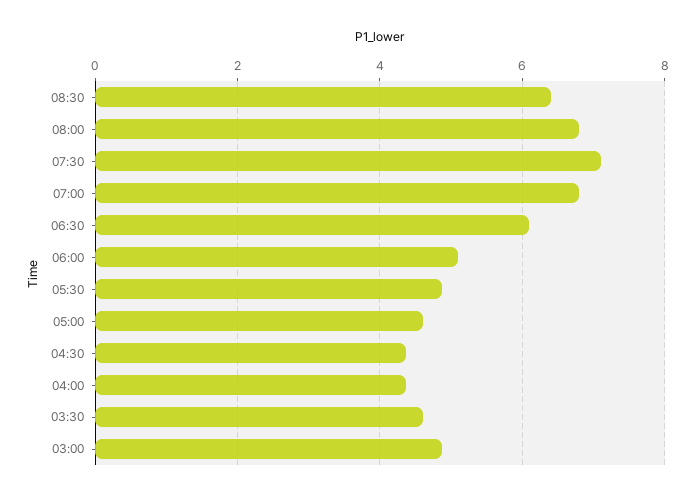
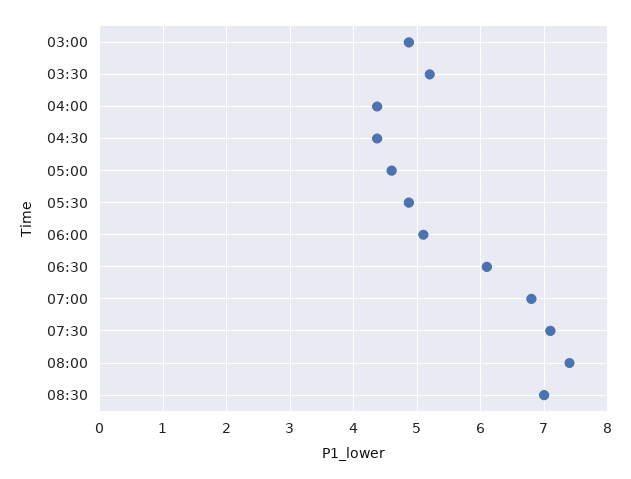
  {
-   "08:30": 6.4,
+   "08:30": 7,
-   "08:00": 6.8,
+   "08:00": 7.4,
    "07:30": 7.1,
    "07:00": 6.8,
    "06:30": 6.1,
    "06:00": 5.1,
    "05:30": 4.9,
    "05:00": 4.6,
    "04:30": 4.4,
    "04:00": 4.4,
-   "03:30": 4.6,
+   "03:30": 5.2,
    "03:00": 4.9
  }

